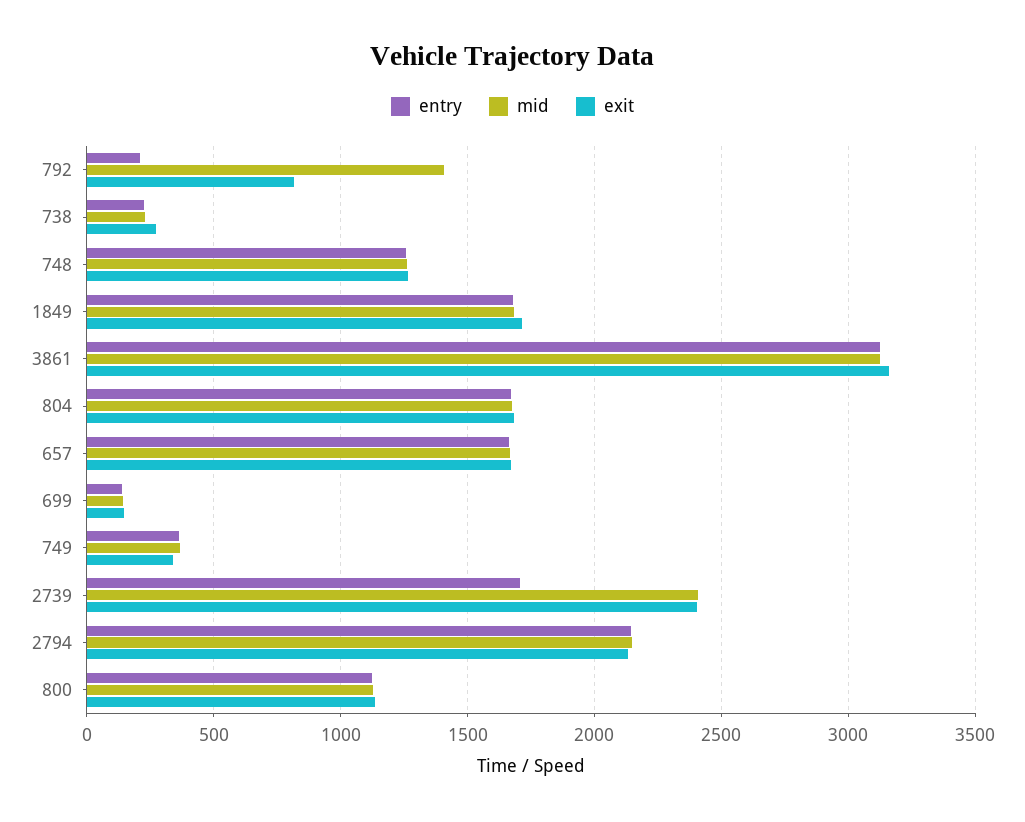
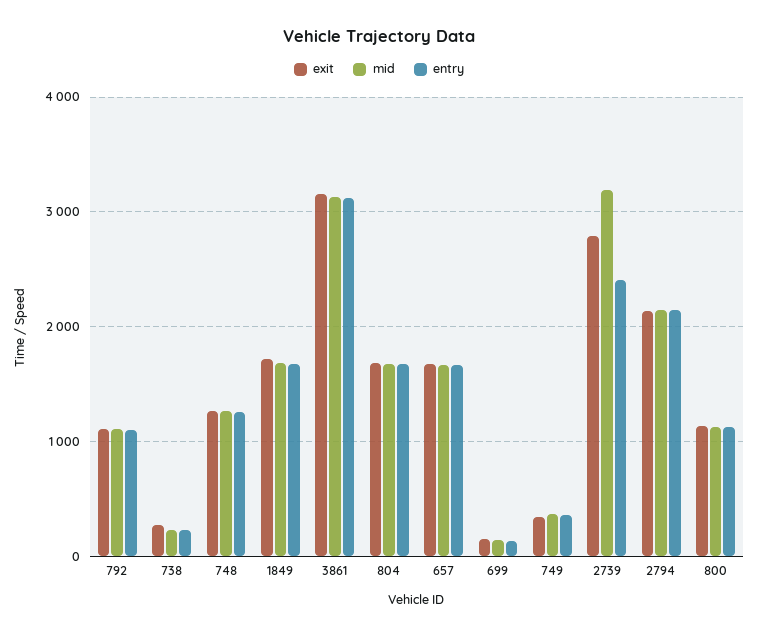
  {
    "entry": {
-     "792": 200,
+     "792": 1100,
      "738": 250,
      "748": 1250,
      "1849": 1700,
      "3861": 3100,
      "804": 1650,
      "657": 1650,
      "699": 150,
      "749": 350,
-     "2739": 1700,
+     "2739": 2400,
      "2794": 2150,
      "800": 1100
    },
    "mid": {
-     "792": 1400,
+     "792": 1100,
      "738": 250,
      "748": 1250,
      "1849": 1700,
      "3861": 3150,
      "804": 1700,
      "657": 1650,
      "699": 150,
      "749": 350,
-     "2739": 2400,
+     "2739": 3200,
      "2794": 2150,
      "800": 1150
    },
    "exit": {
-     "792": 800,
+     "792": 1100,
      "738": 250,
      "748": 1250,
      "1849": 1700,
      "3861": 3150,
      "804": 1700,
      "657": 1650,
      "699": 150,
      "749": 350,
-     "2739": 2400,
+     "2739": 2800,
      "2794": 2150,
      "800": 1150
    }
  }

